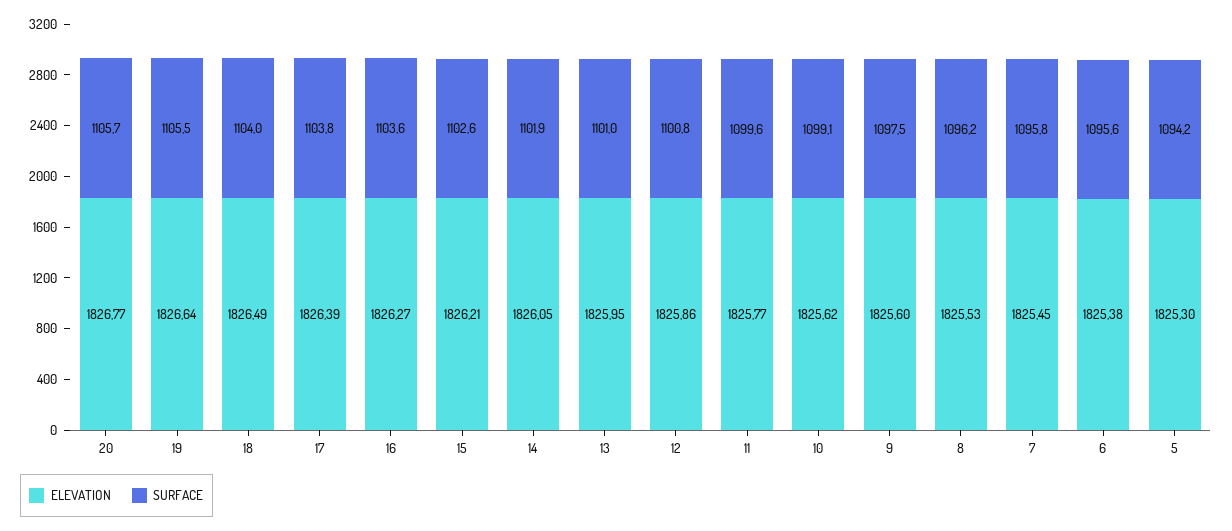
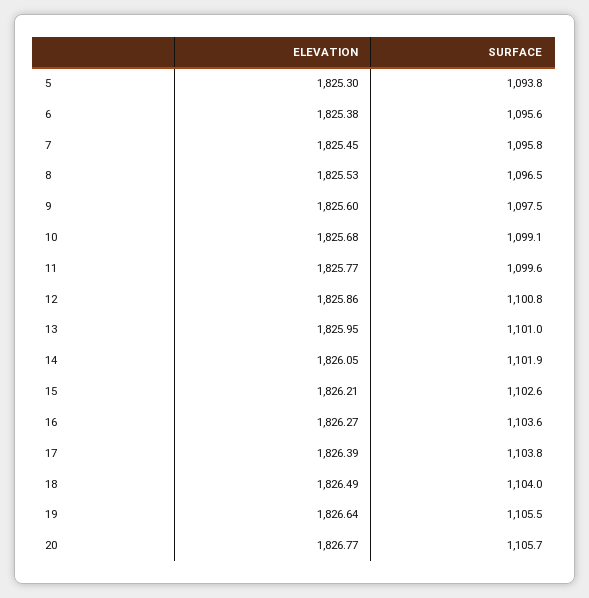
  {
    "ELEVATION": {
      "20": 1826.77,
      "19": 1826.64,
      "18": 1826.49,
      "17": 1826.39,
      "16": 1826.27,
      "15": 1826.21,
      "14": 1826.05,
      "13": 1825.95,
      "12": 1825.86,
      "11": 1825.77,
-     "10": 1825.62,
+     "10": 1825.68,
      "9": 1825.6,
      "8": 1825.53,
      "7": 1825.45,
      "6": 1825.38,
      "5": 1825.3
    },
    "SURFACE": {
      "20": 1105.7,
      "19": 1105.5,
      "18": 1104,
      "17": 1103.8,
      "16": 1103.6,
      "15": 1102.6,
      "14": 1101.9,
      "13": 1101,
      "12": 1100.8,
      "11": 1099.6,
      "10": 1099.1,
      "9": 1097.5,
-     "8": 1096.2,
+     "8": 1096.5,
      "7": 1095.8,
      "6": 1095.6,
-     "5": 1094.2
+     "5": 1093.8
    }
  }

